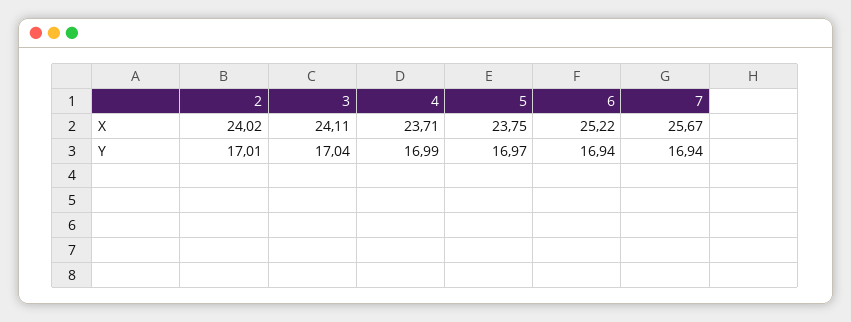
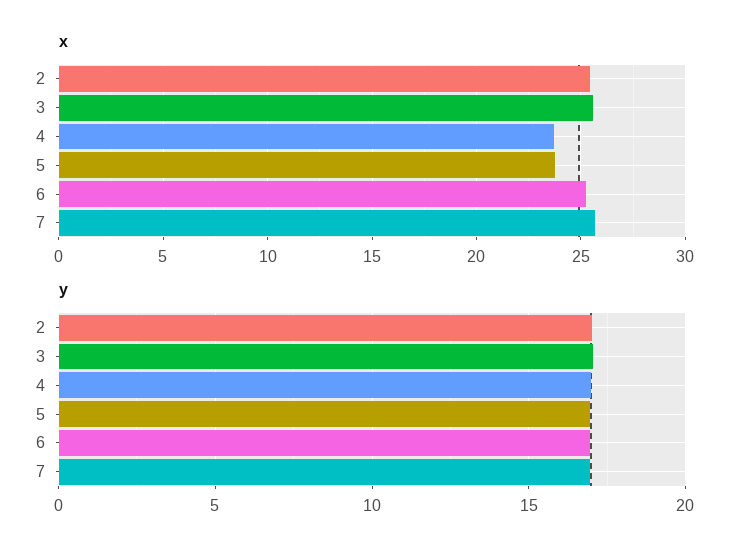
  {
    "X": {
-     "2": 24.02,
+     "2": 25.5,
-     "3": 24.11,
+     "3": 25.5,
      "4": 23.71,
      "5": 23.75,
      "6": 25.22,
      "7": 25.67
    },
    "Y": {
      "2": 17.01,
      "3": 17.04,
      "4": 16.99,
      "5": 16.97,
      "6": 16.94,
      "7": 16.94
    }
  }

